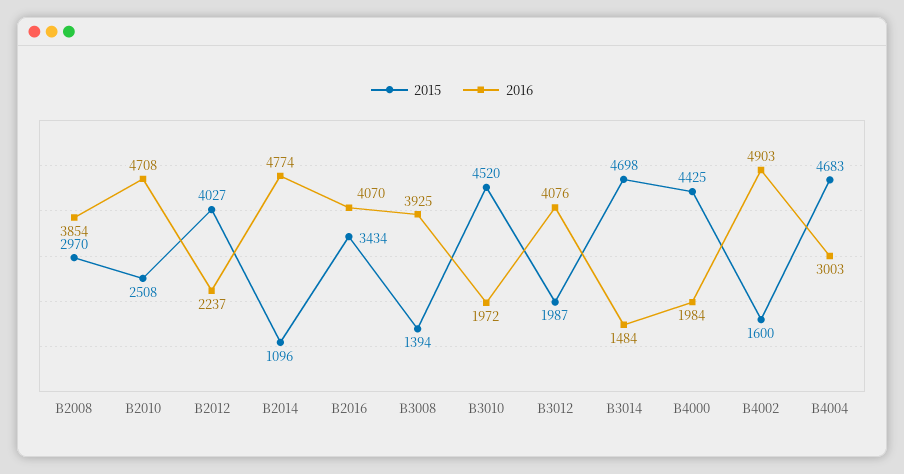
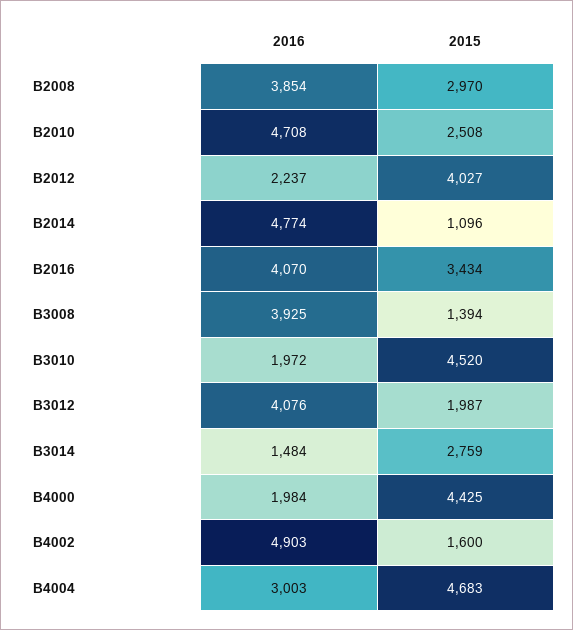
  {
    "2015": {
      "B2008": 2970,
      "B2010": 2508,
      "B2012": 4027,
      "B2014": 1096,
      "B2016": 3434,
      "B3008": 1394,
      "B3010": 4520,
      "B3012": 1987,
-     "B3014": 4698,
+     "B3014": 2759,
      "B4000": 4425,
      "B4002": 1600,
      "B4004": 4683
    },
    "2016": {
      "B2008": 3854,
      "B2010": 4708,
      "B2012": 2237,
      "B2014": 4774,
      "B2016": 4070,
      "B3008": 3925,
      "B3010": 1972,
      "B3012": 4076,
      "B3014": 1484,
      "B4000": 1984,
      "B4002": 4903,
      "B4004": 3003
    }
  }

